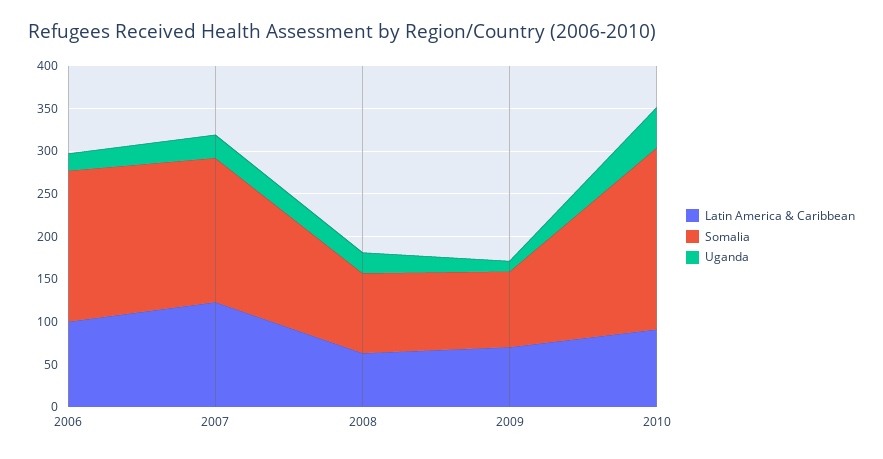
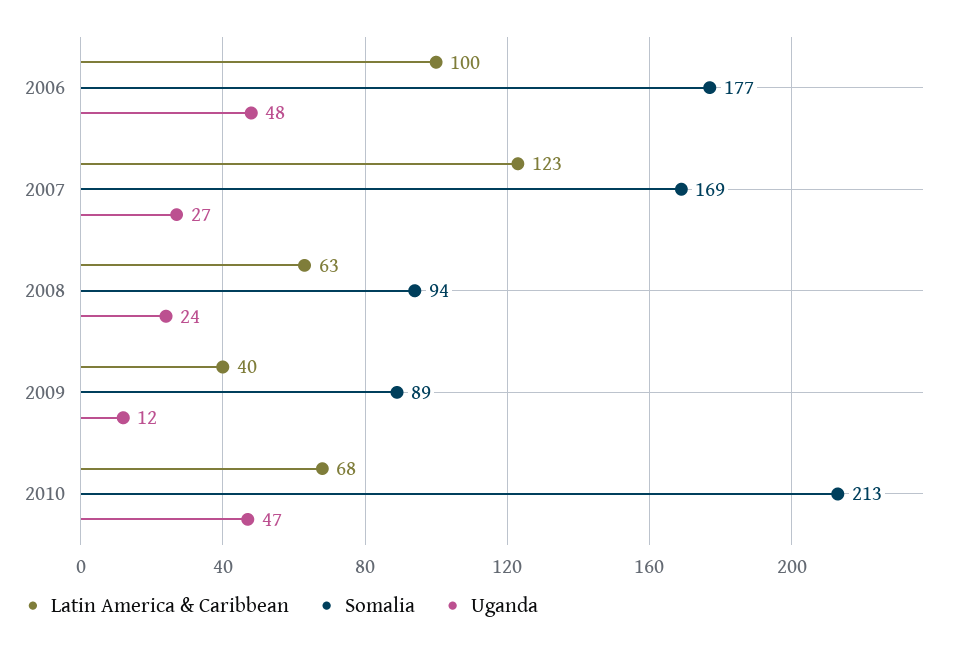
  {
    "Latin America & Caribbean": {
      "2006": 100,
      "2007": 123,
      "2008": 63,
-     "2009": 70,
+     "2009": 40,
-     "2010": 90
+     "2010": 68
    },
    "Somalia": {
      "2006": 177,
      "2007": 169,
      "2008": 94,
      "2009": 89,
      "2010": 213
    },
    "Uganda": {
-     "2006": 20,
+     "2006": 48,
      "2007": 27,
      "2008": 24,
      "2009": 12,
      "2010": 47
    }
  }

